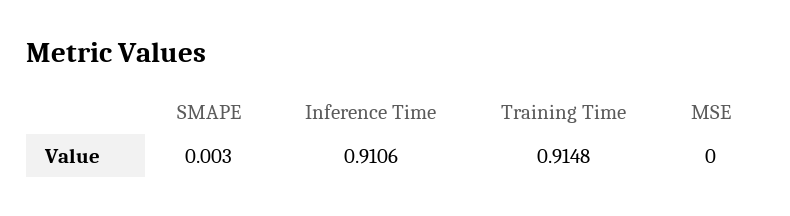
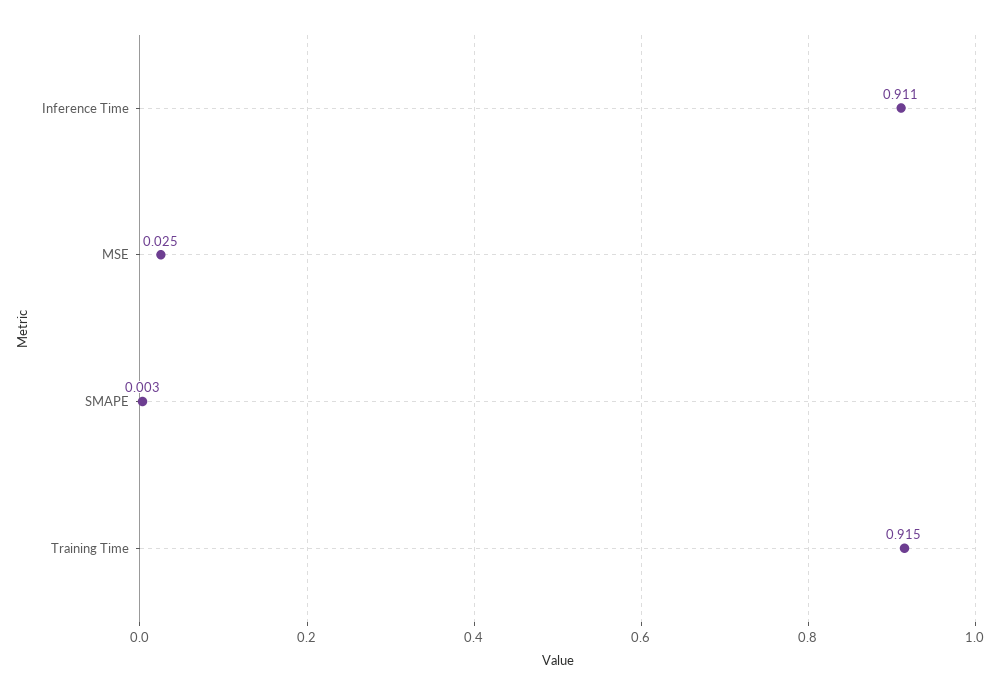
  {
    "SMAPE": 0.003,
    "Inference Time": 0.9106,
    "Training Time": 0.9148,
-   "MSE": 0
+   "MSE": 0.025
  }

